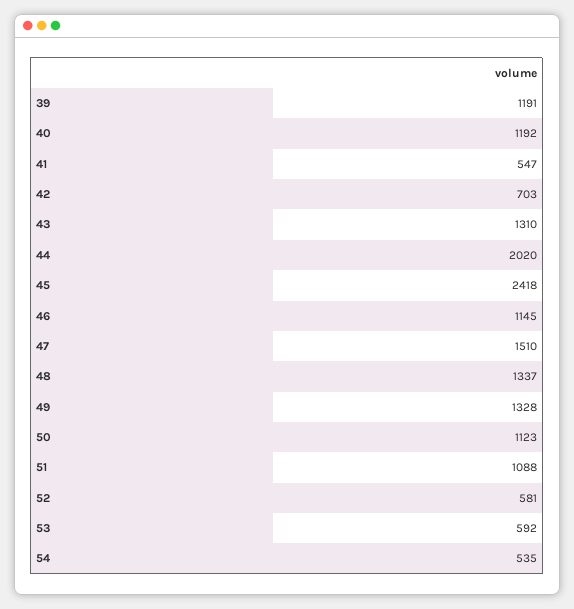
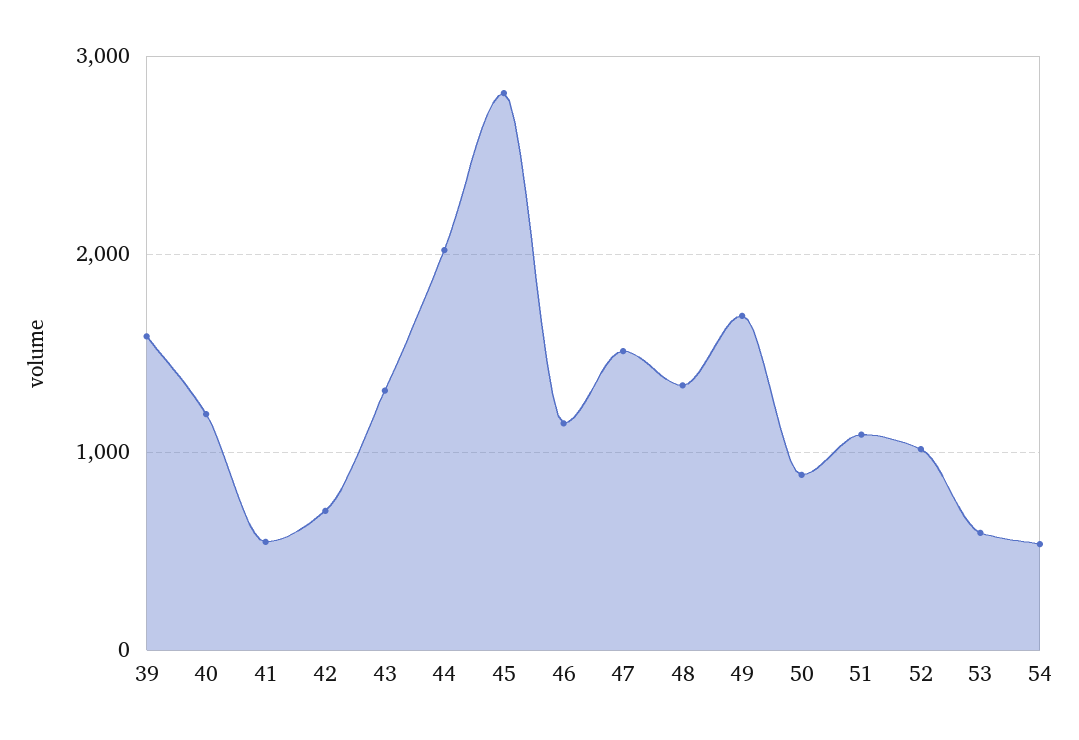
  {
-   "39": 1191,
+   "39": 1600,
    "40": 1192,
    "41": 547,
    "42": 703,
    "43": 1310,
    "44": 2020,
-   "45": 2418,
+   "45": 2800,
    "46": 1145,
    "47": 1510,
    "48": 1337,
-   "49": 1328,
+   "49": 1700,
-   "50": 1123,
+   "50": 900,
    "51": 1088,
-   "52": 581,
+   "52": 1000,
    "53": 592,
    "54": 535
  }

